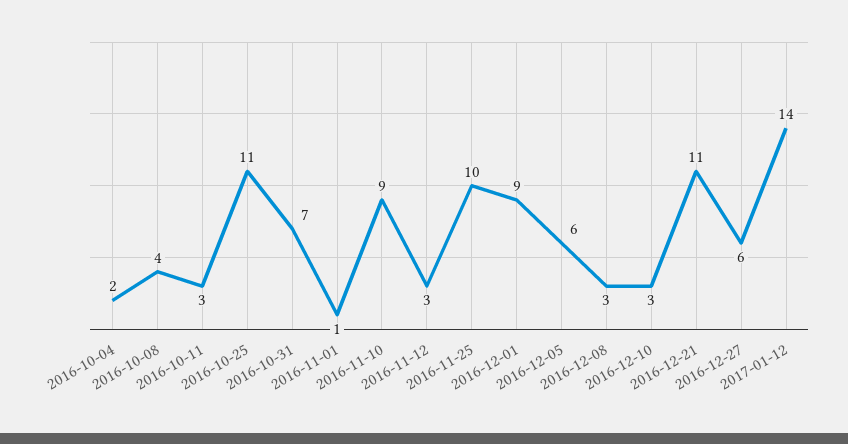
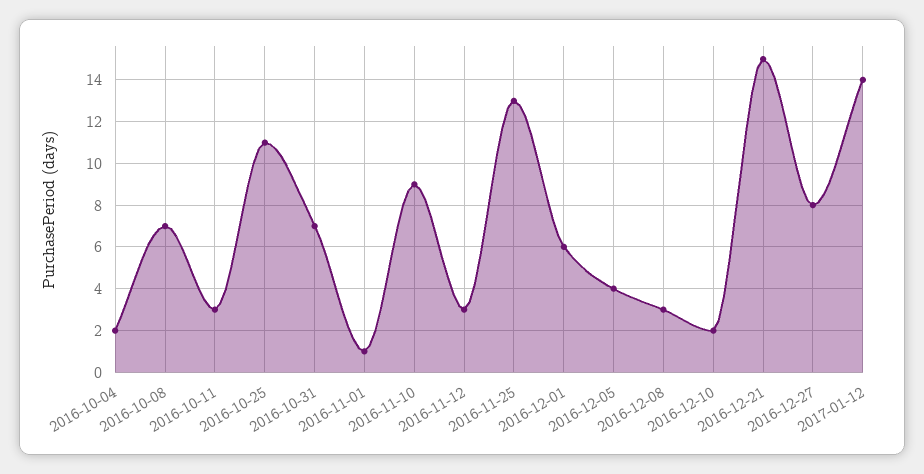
  {
    "2016-10-04": 2,
-   "2016-10-08": 4,
+   "2016-10-08": 7,
    "2016-10-11": 3,
    "2016-10-25": 11,
    "2016-10-31": 7,
    "2016-11-01": 1,
    "2016-11-10": 9,
    "2016-11-12": 3,
-   "2016-11-25": 10,
+   "2016-11-25": 13,
-   "2016-12-01": 9,
+   "2016-12-01": 6,
-   "2016-12-05": 6,
+   "2016-12-05": 4,
    "2016-12-08": 3,
-   "2016-12-10": 3,
+   "2016-12-10": 2,
-   "2016-12-21": 11,
+   "2016-12-21": 15,
-   "2016-12-27": 6,
+   "2016-12-27": 8,
    "2017-01-12": 14
  }

